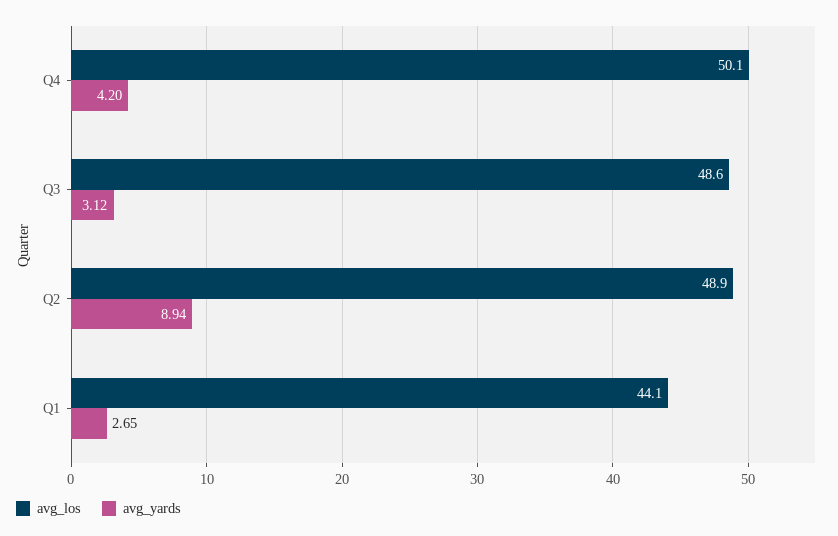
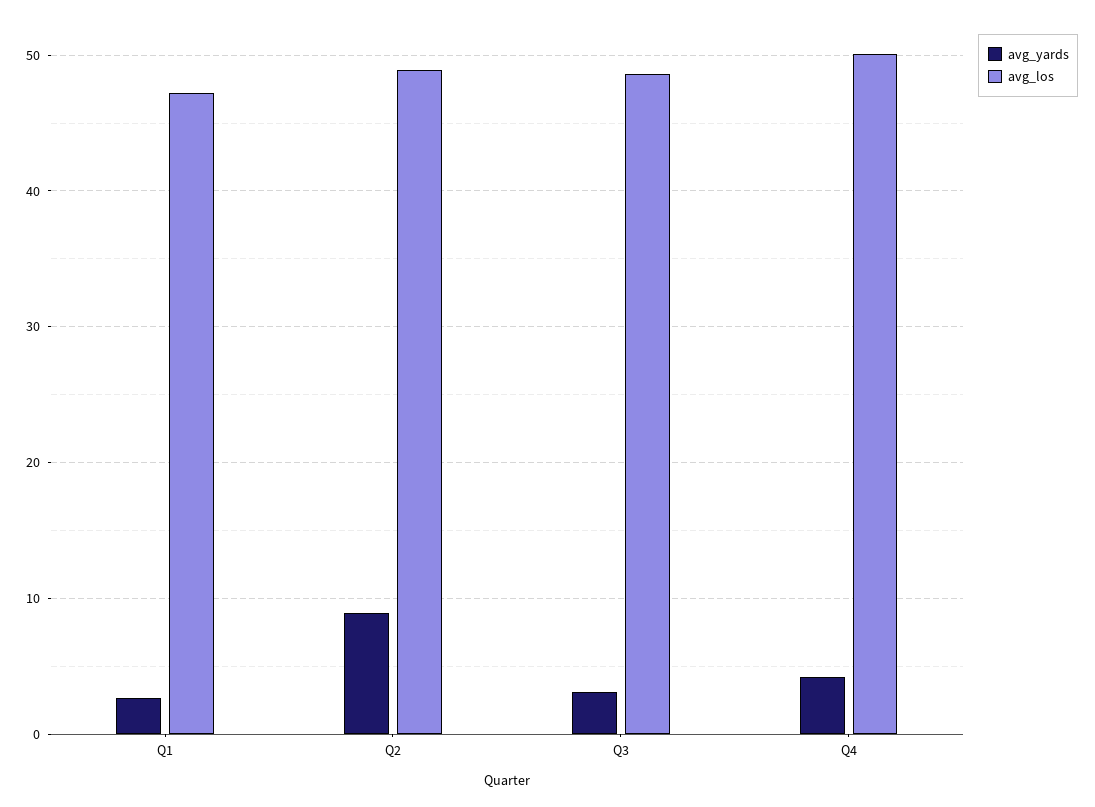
  {
    "avg_los": {
      "Q4": 50.1,
      "Q3": 48.6,
      "Q2": 48.9,
-     "Q1": 44.1
+     "Q1": 47
    },
    "avg_yards": {
      "Q4": 4.2,
      "Q3": 3.12,
      "Q2": 8.94,
      "Q1": 2.65
    }
  }

